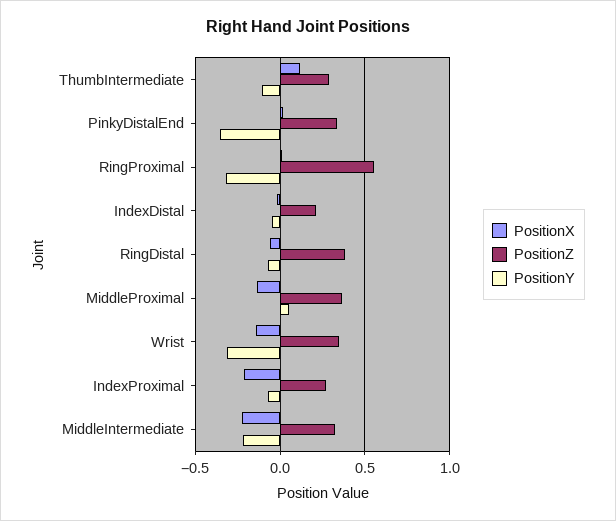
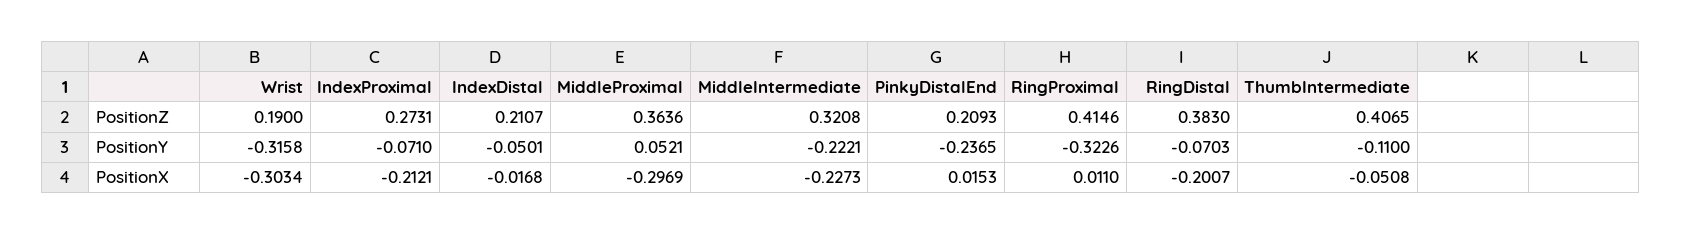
  {
    "PositionX": {
-     "ThumbIntermediate": 0.1,
+     "ThumbIntermediate": -0.0508,
      "PinkyDistalEnd": 0.0153,
      "RingProximal": 0.011,
      "IndexDistal": -0.0168,
-     "RingDistal": -0.05,
+     "RingDistal": -0.2007,
-     "MiddleProximal": -0.15,
+     "MiddleProximal": -0.2969,
-     "Wrist": -0.15,
+     "Wrist": -0.3034,
      "IndexProximal": -0.2121,
      "MiddleIntermediate": -0.2273
    },
    "PositionZ": {
-     "ThumbIntermediate": 0.3,
+     "ThumbIntermediate": 0.4065,
-     "PinkyDistalEnd": 0.35,
+     "PinkyDistalEnd": 0.2093,
-     "RingProximal": 0.55,
+     "RingProximal": 0.4146,
      "IndexDistal": 0.2107,
      "RingDistal": 0.383,
      "MiddleProximal": 0.3636,
-     "Wrist": 0.35,
+     "Wrist": 0.19,
      "IndexProximal": 0.2731,
      "MiddleIntermediate": 0.3208
    },
    "PositionY": {
      "ThumbIntermediate": -0.11,
-     "PinkyDistalEnd": -0.35,
+     "PinkyDistalEnd": -0.2365,
      "RingProximal": -0.3226,
      "IndexDistal": -0.0501,
      "RingDistal": -0.0703,
      "MiddleProximal": 0.0521,
      "Wrist": -0.3158,
      "IndexProximal": -0.071,
      "MiddleIntermediate": -0.2221
    }
  }

